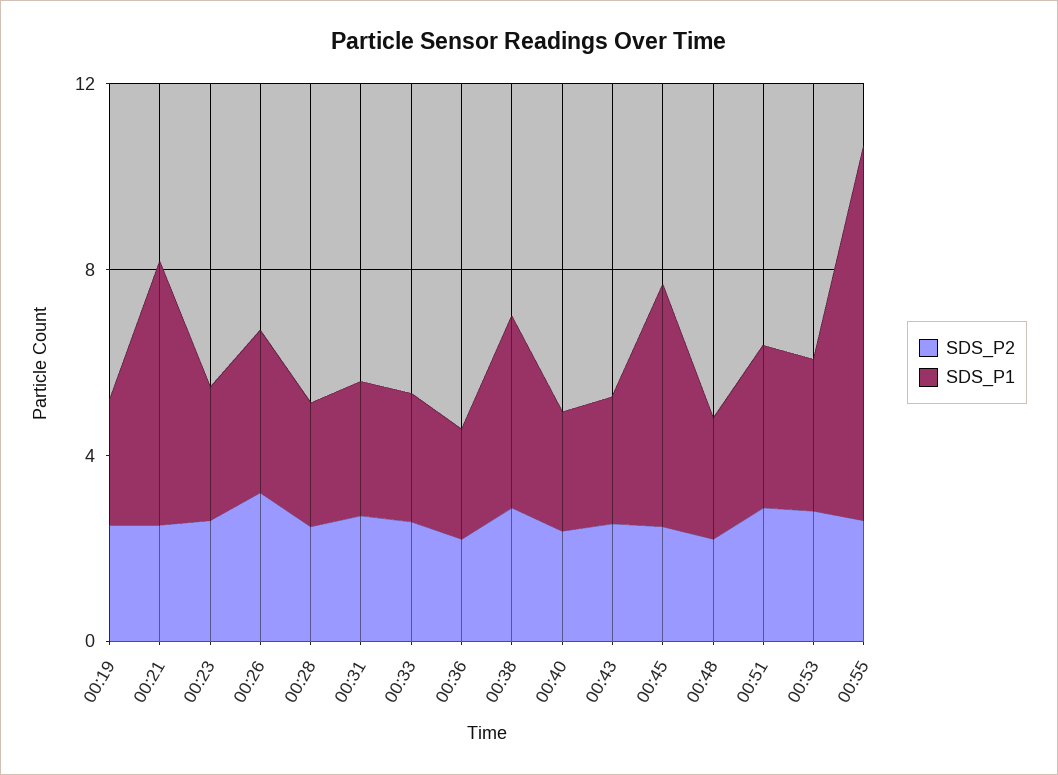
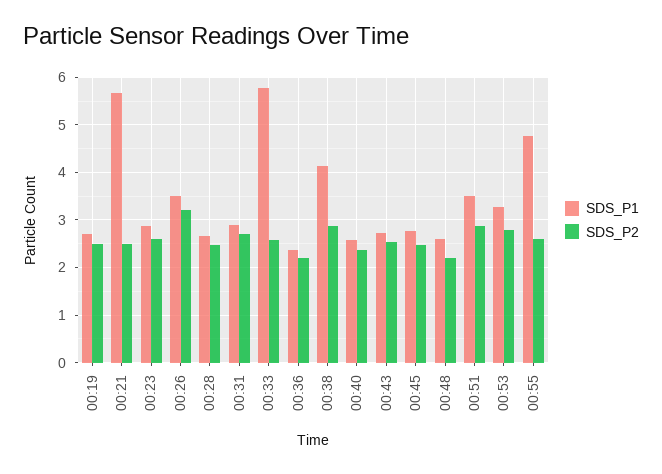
  {
    "SDS_P2": {
      "00:19": 2.6,
      "00:21": 2.6,
      "00:23": 2.6,
      "00:26": 3.2,
      "00:28": 2.4,
      "00:31": 2.8,
      "00:33": 2.6,
      "00:36": 2.2,
      "00:38": 2.8,
      "00:40": 2.4,
      "00:43": 2.6,
      "00:45": 2.4,
      "00:48": 2.2,
      "00:51": 2.8,
      "00:53": 2.8,
      "00:55": 2.6
    },
    "SDS_P1": {
      "00:19": 2.8,
      "00:21": 5.6,
      "00:23": 2.8,
      "00:26": 3.6,
      "00:28": 2.6,
      "00:31": 3,
-     "00:33": 3,
+     "00:33": 5.8,
      "00:36": 2.4,
      "00:38": 4.2,
      "00:40": 2.6,
      "00:43": 2.8,
-     "00:45": 5,
+     "00:45": 2.8,
      "00:48": 2.6,
      "00:51": 3.6,
      "00:53": 3.2,
-     "00:55": 8
+     "00:55": 4.8
    }
  }

